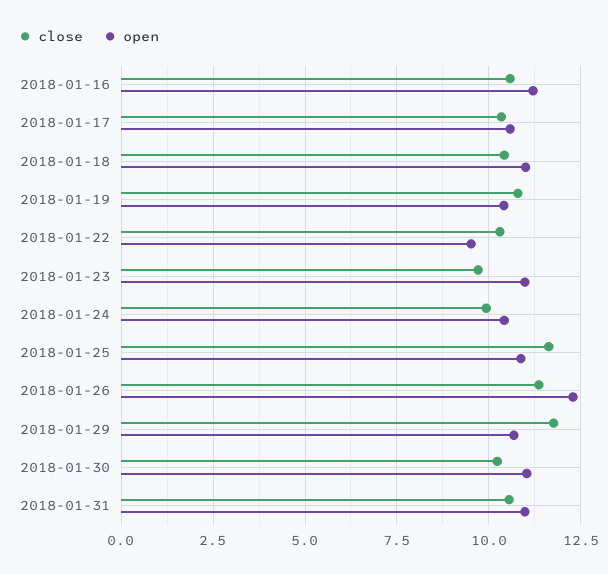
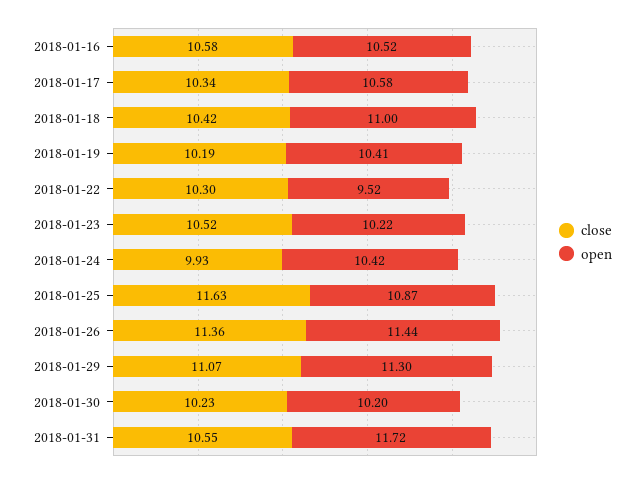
  {
    "close": {
      "2018-01-16": 10.58,
      "2018-01-17": 10.34,
      "2018-01-18": 10.42,
-     "2018-01-19": 10.75,
+     "2018-01-19": 10.19,
      "2018-01-22": 10.3,
-     "2018-01-23": 9.75,
+     "2018-01-23": 10.52,
      "2018-01-24": 9.93,
      "2018-01-25": 11.63,
      "2018-01-26": 11.36,
-     "2018-01-29": 11.75,
+     "2018-01-29": 11.07,
      "2018-01-30": 10.23,
      "2018-01-31": 10.55
    },
    "open": {
-     "2018-01-16": 11.25,
+     "2018-01-16": 10.52,
      "2018-01-17": 10.58,
      "2018-01-18": 11,
      "2018-01-19": 10.41,
      "2018-01-22": 9.52,
-     "2018-01-23": 11,
+     "2018-01-23": 10.22,
      "2018-01-24": 10.42,
      "2018-01-25": 10.87,
-     "2018-01-26": 12.25,
+     "2018-01-26": 11.44,
-     "2018-01-29": 10.75,
+     "2018-01-29": 11.3,
-     "2018-01-30": 11,
+     "2018-01-30": 10.2,
-     "2018-01-31": 11
+     "2018-01-31": 11.72
    }
  }

